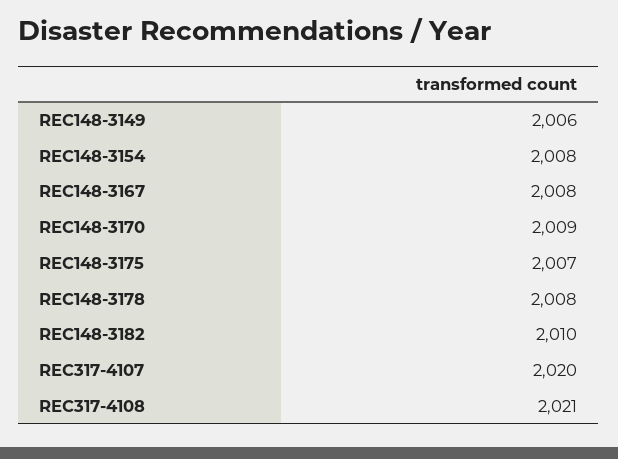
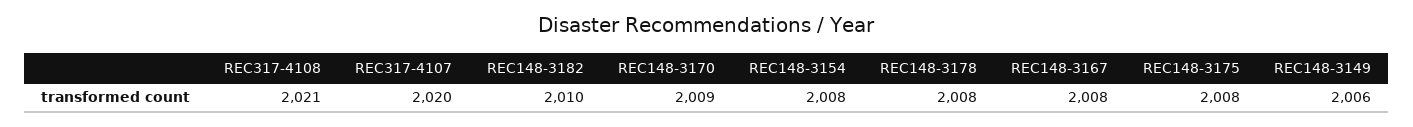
  {
    "REC148-3149": 2006,
    "REC148-3154": 2008,
    "REC148-3167": 2008,
    "REC148-3170": 2009,
-   "REC148-3175": 2007,
+   "REC148-3175": 2008,
    "REC148-3178": 2008,
    "REC148-3182": 2010,
    "REC317-4107": 2020,
    "REC317-4108": 2021
  }

